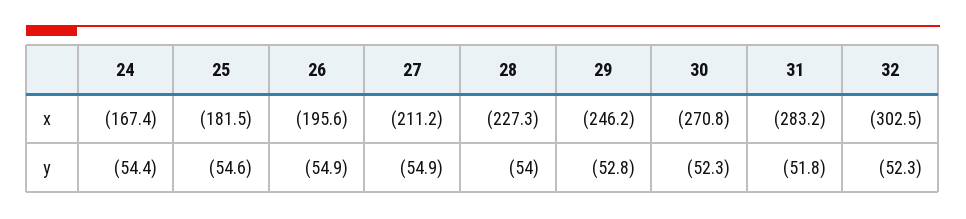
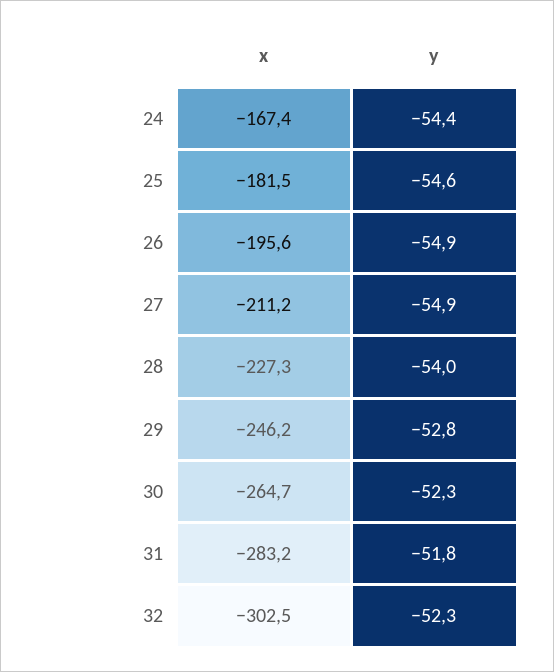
  {
    "24": {
      "x": -167.4,
      "y": -54.4
    },
    "25": {
      "x": -181.5,
      "y": -54.6
    },
    "26": {
      "x": -195.6,
      "y": -54.9
    },
    "27": {
      "x": -211.2,
      "y": -54.9
    },
    "28": {
      "x": -227.3,
      "y": -54
    },
    "29": {
      "x": -246.2,
      "y": -52.8
    },
    "30": {
-     "x": -270.8,
+     "x": -264.7,
      "y": -52.3
    },
    "31": {
      "x": -283.2,
      "y": -51.8
    },
    "32": {
      "x": -302.5,
      "y": -52.3
    }
  }

